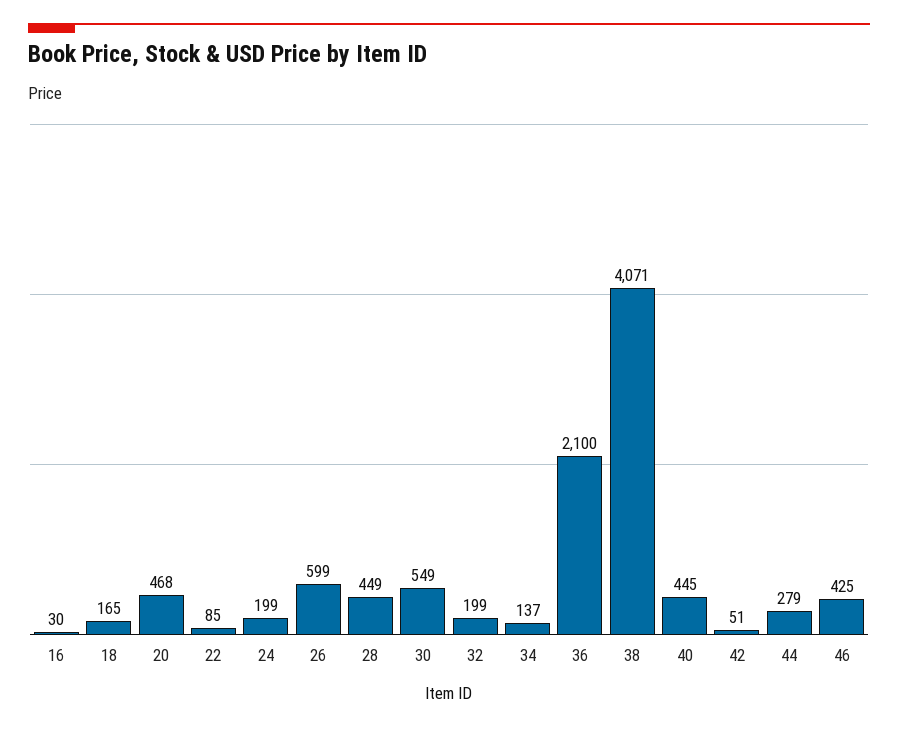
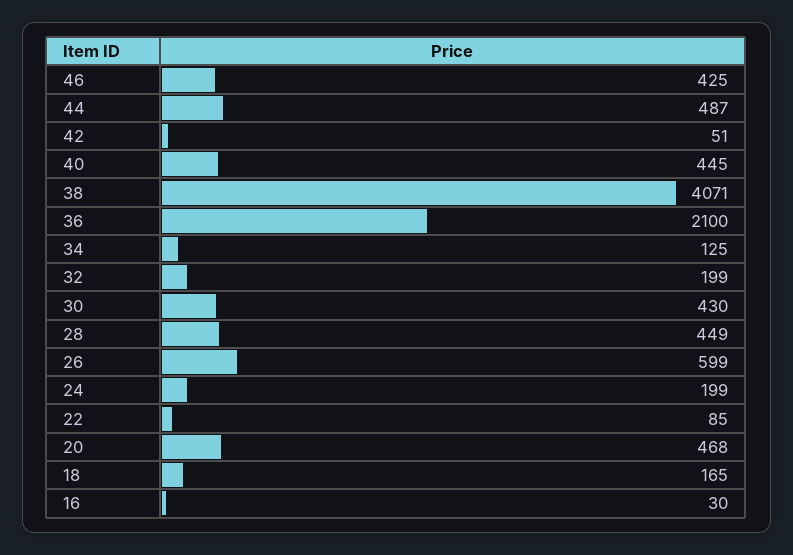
  {
    "16": 30,
    "18": 165,
    "20": 468,
    "22": 85,
    "24": 199,
    "26": 599,
    "28": 449,
-   "30": 549,
+   "30": 430,
    "32": 199,
-   "34": 137,
+   "34": 125,
    "36": 2100,
    "38": 4071,
    "40": 445,
    "42": 51,
-   "44": 279,
+   "44": 487,
    "46": 425
  }

